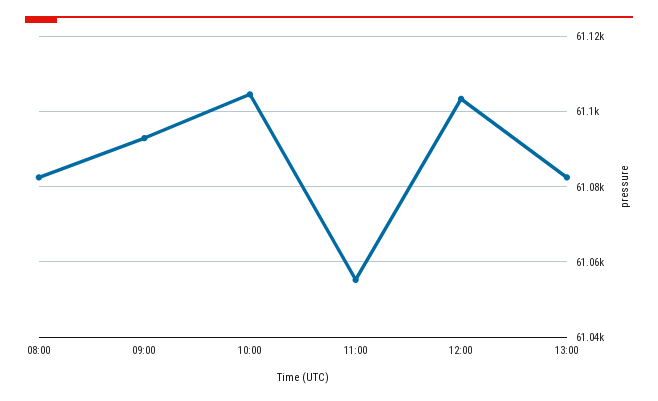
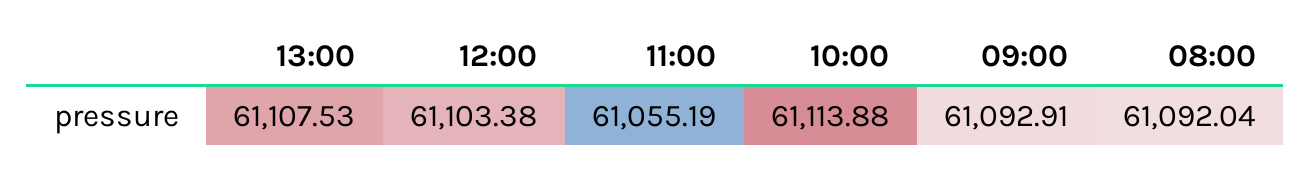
  {
-   "08:00": 61082,
+   "08:00": 61092.04,
    "09:00": 61092.91,
-   "10:00": 61104,
+   "10:00": 61113.88,
    "11:00": 61055.19,
    "12:00": 61103.38,
-   "13:00": 61082
+   "13:00": 61107.53
  }

